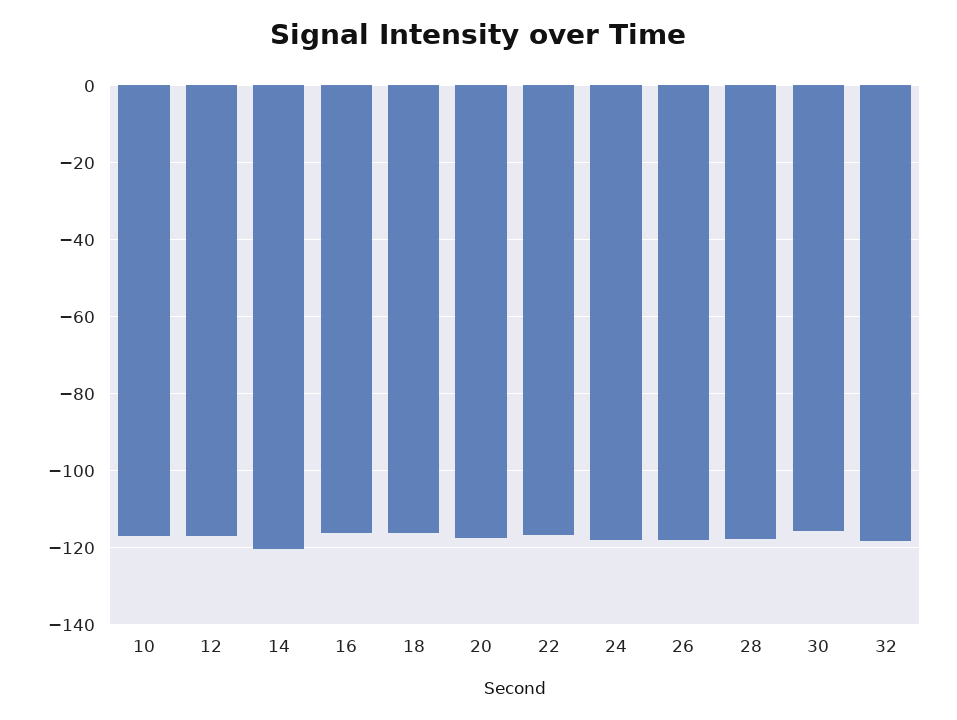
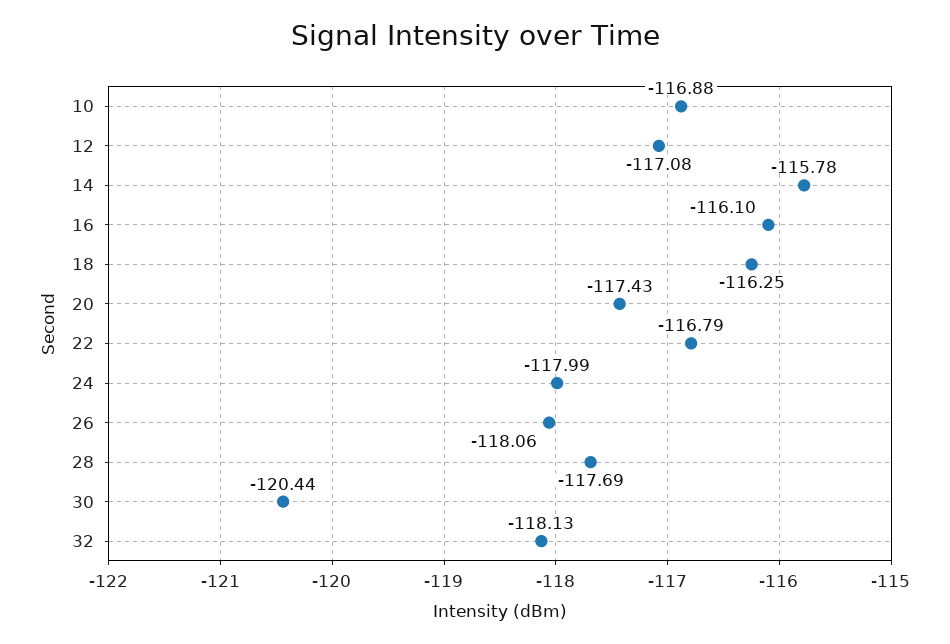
  {
    "10": -116.88,
    "12": -117.08,
-   "14": -120,
+   "14": -115.78,
    "16": -116.1,
    "18": -116.25,
    "20": -117.43,
    "22": -116.79,
    "24": -117.99,
    "26": -118.06,
    "28": -117.69,
-   "30": -116,
+   "30": -120.44,
    "32": -118.13
  }

